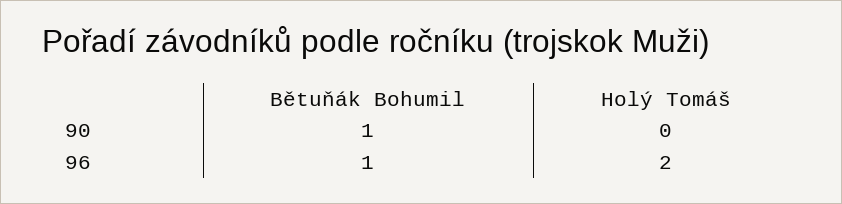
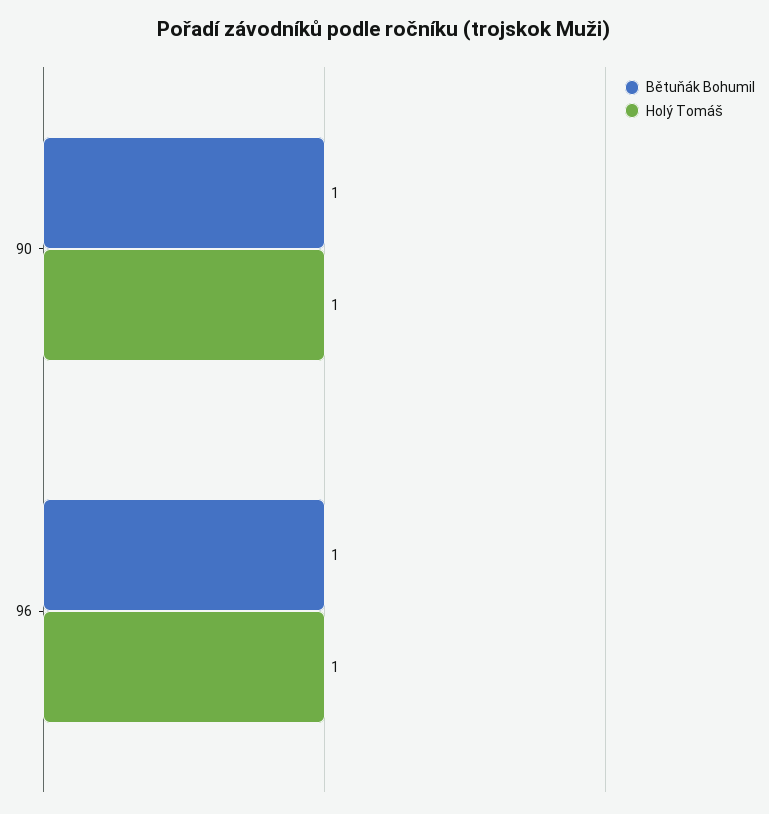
  {
    "Bětuňák Bohumil": {
      "90": 1,
      "96": 1
    },
    "Holý Tomáš": {
-     "90": 0,
+     "90": 1,
-     "96": 2
+     "96": 1
    }
  }

